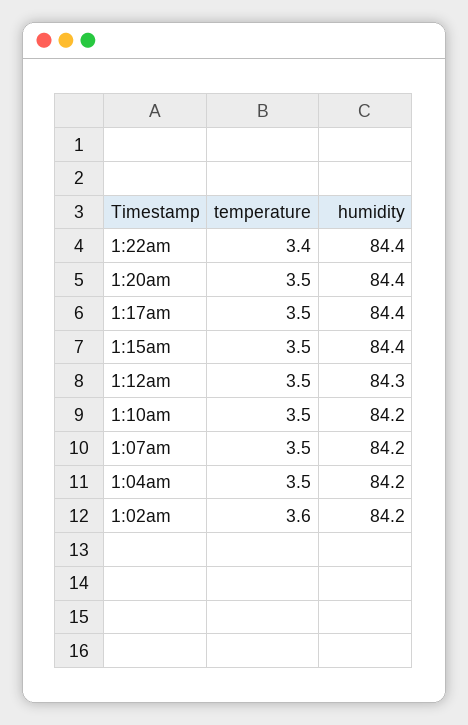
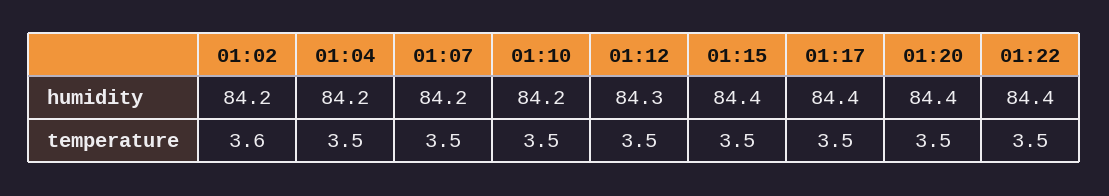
  {
    "temperature": {
-     "1:22am": 3.4,
+     "1:22am": 3.5,
      "1:20am": 3.5,
      "1:17am": 3.5,
      "1:15am": 3.5,
      "1:12am": 3.5,
      "1:10am": 3.5,
      "1:07am": 3.5,
      "1:04am": 3.5,
      "1:02am": 3.6
    },
    "humidity": {
      "1:22am": 84.4,
      "1:20am": 84.4,
      "1:17am": 84.4,
      "1:15am": 84.4,
      "1:12am": 84.3,
      "1:10am": 84.2,
      "1:07am": 84.2,
      "1:04am": 84.2,
      "1:02am": 84.2
    }
  }

